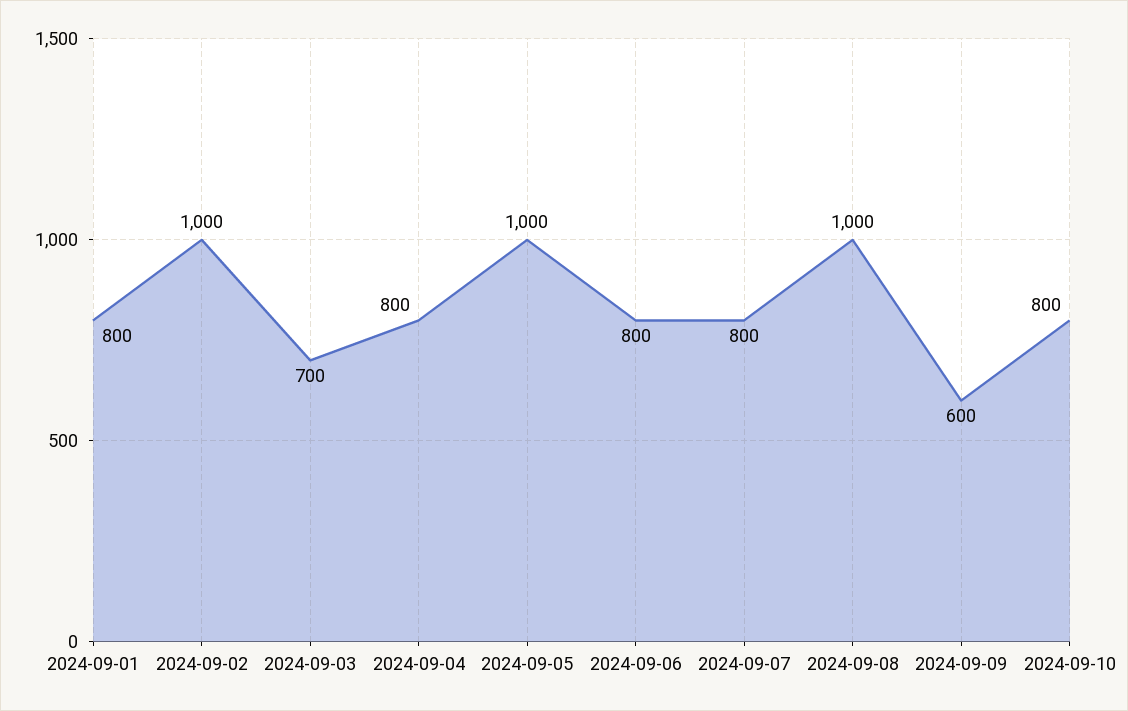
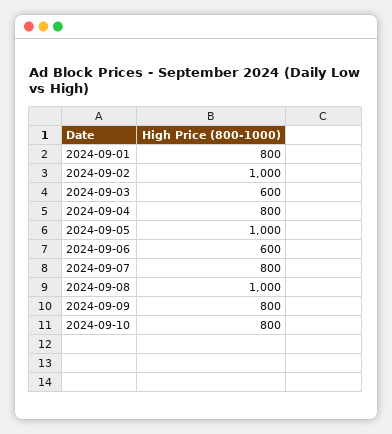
  {
    "2024-09-01": 800,
    "2024-09-02": 1000,
-   "2024-09-03": 700,
+   "2024-09-03": 600,
    "2024-09-04": 800,
    "2024-09-05": 1000,
-   "2024-09-06": 800,
+   "2024-09-06": 600,
    "2024-09-07": 800,
    "2024-09-08": 1000,
-   "2024-09-09": 600,
+   "2024-09-09": 800,
    "2024-09-10": 800
  }

